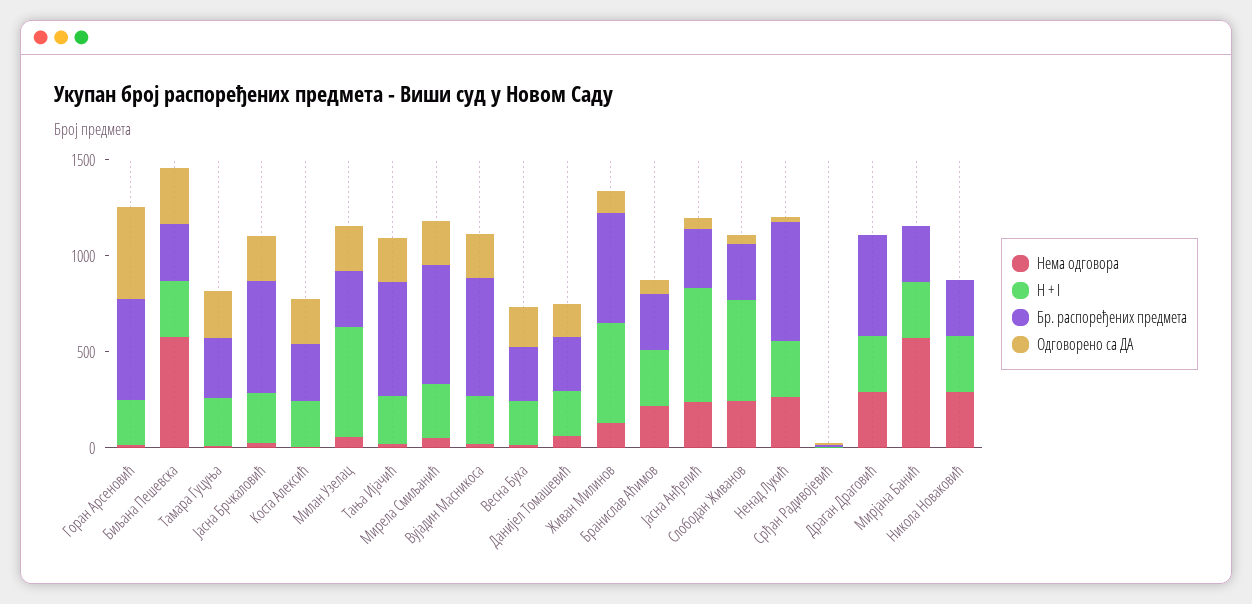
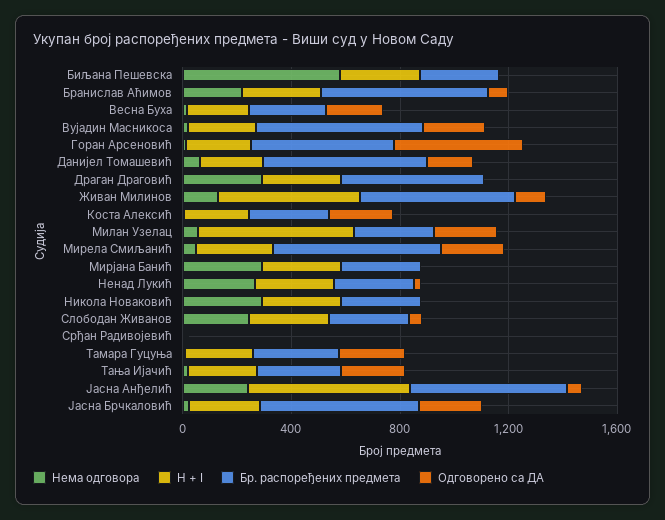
  {
    "Нема одговора": {
      "Горан Арсеновић": 0,
      "Биљана Пешевска": 600,
      "Тамара Гуцуња": 0,
      "Јасна Брчкаловић": 0,
      "Коста Алексић": 0,
      "Милан Узелац": 100,
      "Тања Ијачић": 0,
      "Мирела Смиљанић": 100,
      "Вујадин Масникоса": 0,
      "Весна Буха": 0,
      "Данијел Томашевић": 100,
      "Живан Милинов": 100,
      "Бранислав Аћимов": 200,
      "Јасна Анђелић": 200,
      "Слободан Живанов": 200,
      "Ненад Лукић": 300,
      "Срђан Радивојевић": 0,
      "Драган Драговић": 300,
-     "Мирјана Банић": 600,
+     "Мирјана Банић": 300,
      "Никола Новаковић": 300
    },
    "H + I": {
      "Горан Арсеновић": 200,
      "Биљана Пешевска": 300,
      "Тамара Гуцуња": 300,
      "Јасна Брчкаловић": 300,
      "Коста Алексић": 200,
      "Милан Узелац": 600,
      "Тања Ијачић": 300,
      "Мирела Смиљанић": 300,
      "Вујадин Масникоса": 200,
      "Весна Буха": 200,
      "Данијел Томашевић": 200,
      "Живан Милинов": 500,
      "Бранислав Аћимов": 300,
      "Јасна Анђелић": 600,
-     "Слободан Живанов": 500,
+     "Слободан Живанов": 300,
      "Ненад Лукић": 300,
      "Срђан Радивојевић": 0,
      "Драган Драговић": 300,
      "Мирјана Банић": 300,
      "Никола Новаковић": 300
    },
    "Бр. распоређених предмета": {
      "Горан Арсеновић": 500,
      "Биљана Пешевска": 300,
      "Тамара Гуцуња": 300,
      "Јасна Брчкаловић": 600,
      "Коста Алексић": 300,
      "Милан Узелац": 300,
-     "Тања Ијачић": 600,
+     "Тања Ијачић": 300,
      "Мирела Смиљанић": 600,
      "Вујадин Масникоса": 600,
      "Весна Буха": 300,
-     "Данијел Томашевић": 300,
+     "Данијел Томашевић": 600,
      "Живан Милинов": 600,
-     "Бранислав Аћимов": 300,
+     "Бранислав Аћимов": 600,
-     "Јасна Анђелић": 300,
+     "Јасна Анђелић": 600,
      "Слободан Живанов": 300,
-     "Ненад Лукић": 600,
+     "Ненад Лукић": 300,
      "Срђан Радивојевић": 0,
      "Драган Драговић": 500,
      "Мирјана Банић": 300,
      "Никола Новаковић": 300
    },
    "Одговорено са ДА": {
      "Горан Арсеновић": 500,
-     "Биљана Пешевска": 300,
+     "Биљана Пешевска": 0,
      "Тамара Гуцуња": 200,
      "Јасна Брчкаловић": 200,
      "Коста Алексић": 200,
      "Милан Узелац": 200,
      "Тања Ијачић": 200,
      "Мирела Смиљанић": 200,
      "Вујадин Масникоса": 200,
      "Весна Буха": 200,
      "Данијел Томашевић": 200,
      "Живан Милинов": 100,
      "Бранислав Аћимов": 100,
      "Јасна Анђелић": 100,
      "Слободан Живанов": 0,
      "Ненад Лукић": 0,
      "Срђан Радивојевић": 0,
      "Драган Драговић": 0,
      "Мирјана Банић": 0,
      "Никола Новаковић": 0
    }
  }

